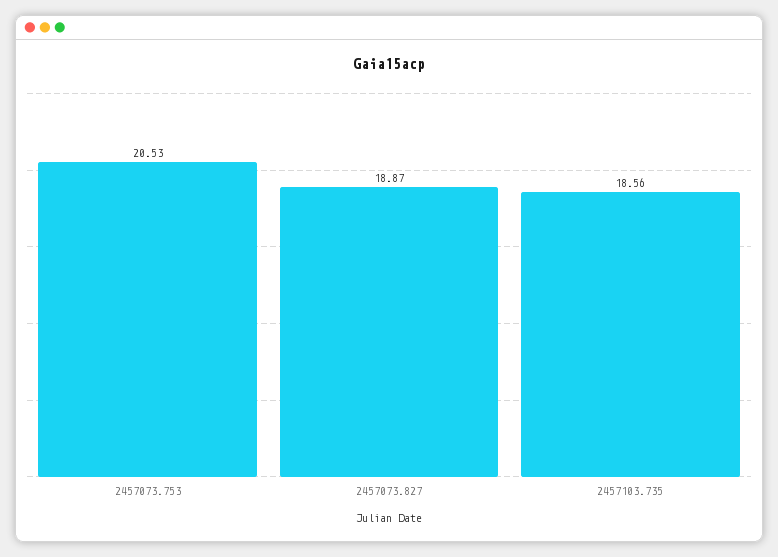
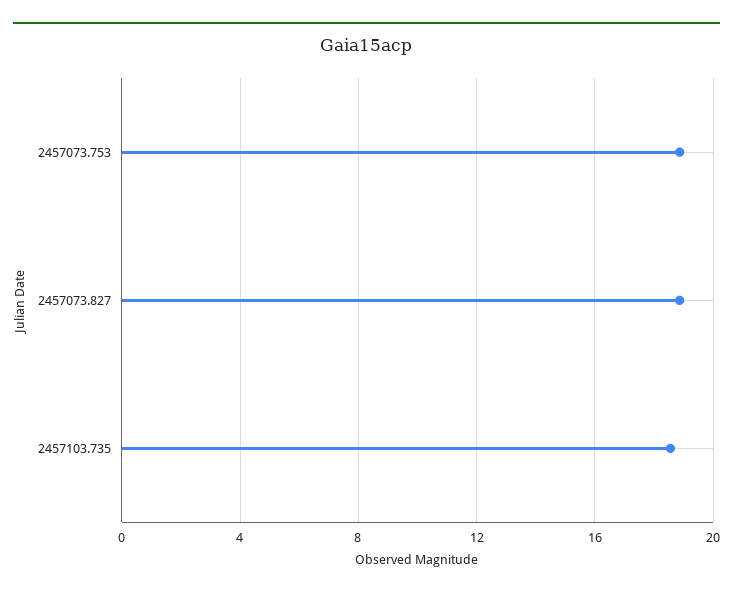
  {
-   "2457073.753": 20.53,
+   "2457073.753": 19,
    "2457073.827": 18.87,
    "2457103.735": 18.56
  }

